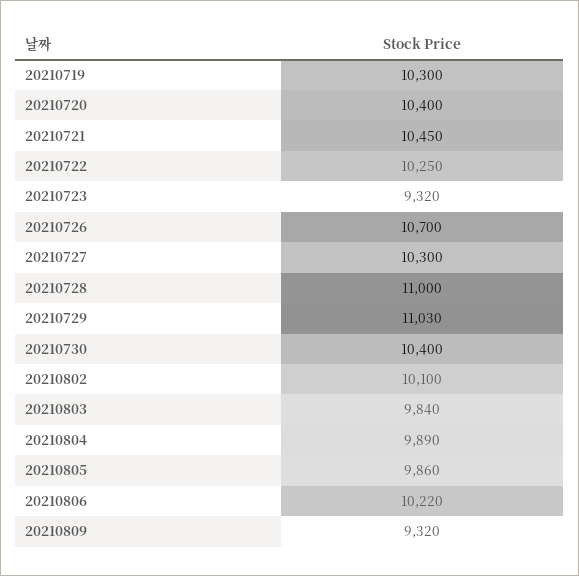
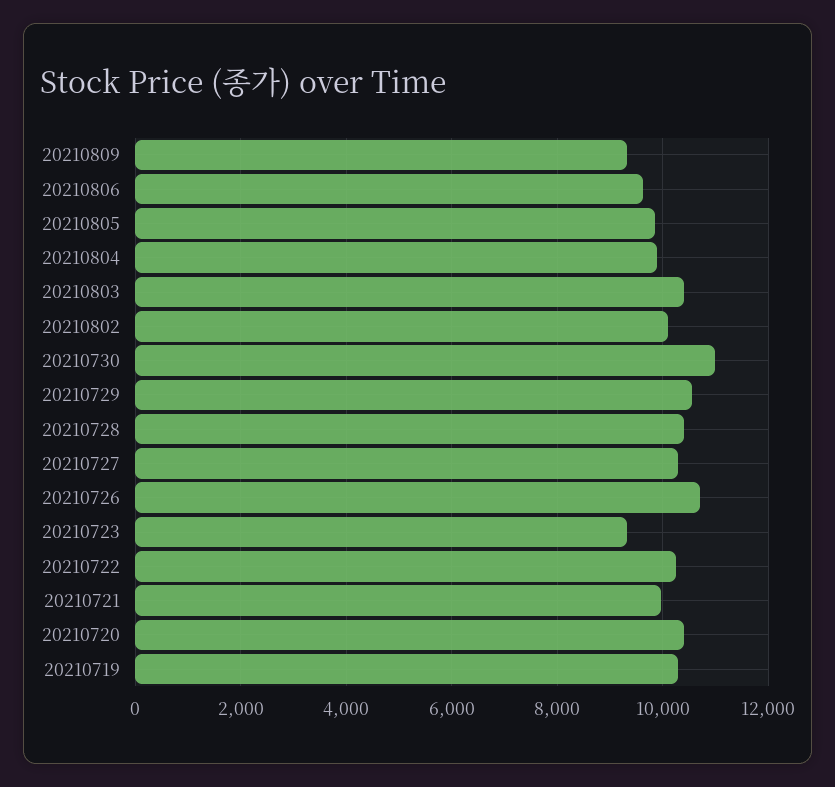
  {
    "20210719": 10300,
    "20210720": 10400,
-   "20210721": 10450,
+   "20210721": 10000,
    "20210722": 10250,
    "20210723": 9320,
    "20210726": 10700,
    "20210727": 10300,
-   "20210728": 11000,
+   "20210728": 10400,
-   "20210729": 11030,
+   "20210729": 10600,
-   "20210730": 10400,
+   "20210730": 11000,
    "20210802": 10100,
-   "20210803": 9840,
+   "20210803": 10400,
    "20210804": 9890,
    "20210805": 9860,
-   "20210806": 10220,
+   "20210806": 9600,
    "20210809": 9320
  }

